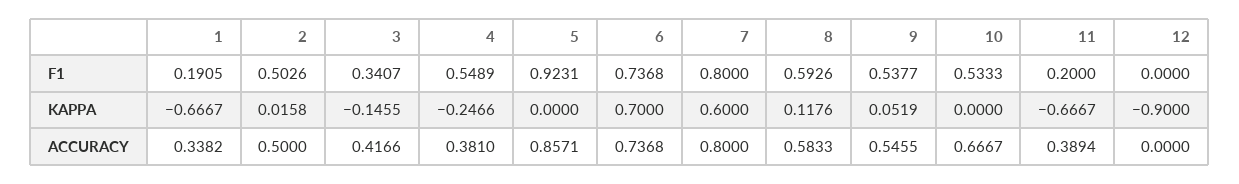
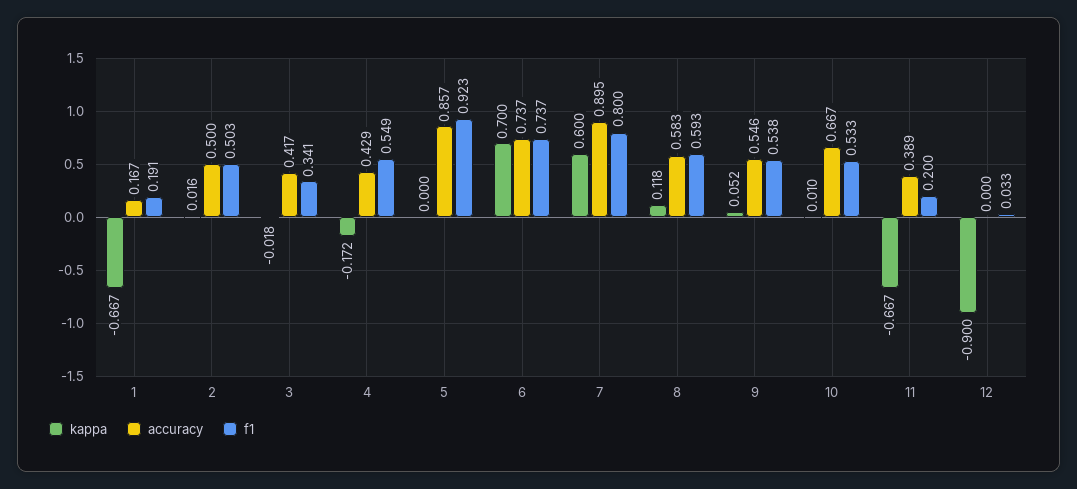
  {
    "F1": {
      "1": 0.1905,
      "2": 0.5026,
      "3": 0.3407,
      "4": 0.5489,
      "5": 0.9231,
      "6": 0.7368,
      "7": 0.8,
      "8": 0.5926,
      "9": 0.5377,
      "10": 0.5333,
      "11": 0.2,
-     "12": 0
+     "12": 0.033
    },
    "KAPPA": {
      "1": -0.6667,
      "2": 0.0158,
-     "3": -0.1455,
+     "3": -0.018,
-     "4": -0.2466,
+     "4": -0.172,
      "5": 0,
      "6": 0.7,
      "7": 0.6,
      "8": 0.1176,
      "9": 0.0519,
-     "10": 0,
+     "10": 0.01,
      "11": -0.6667,
      "12": -0.9
    },
    "ACCURACY": {
-     "1": 0.3382,
+     "1": 0.167,
      "2": 0.5,
      "3": 0.4166,
-     "4": 0.381,
+     "4": 0.429,
      "5": 0.8571,
      "6": 0.7368,
-     "7": 0.8,
+     "7": 0.895,
      "8": 0.5833,
      "9": 0.5455,
      "10": 0.6667,
      "11": 0.3894,
      "12": 0
    }
  }

